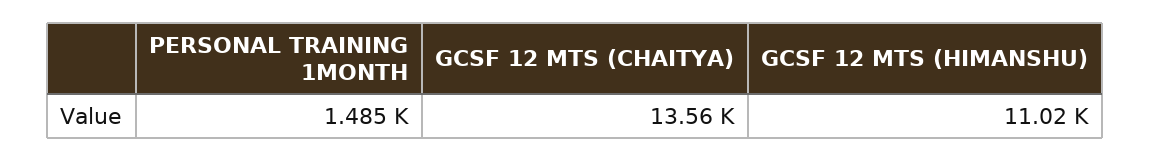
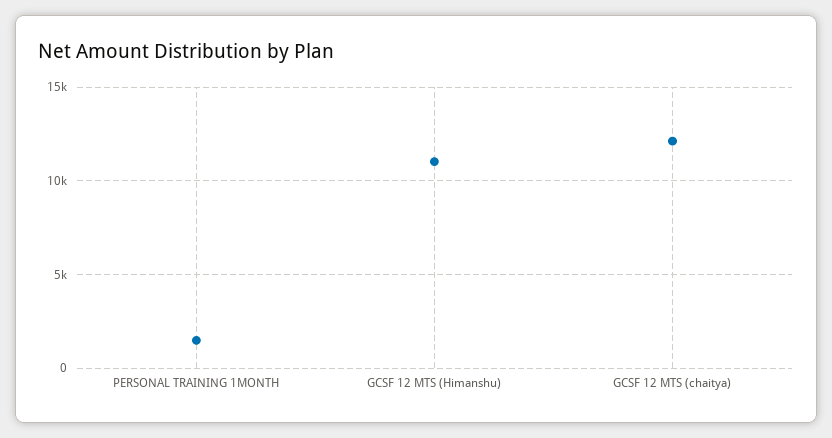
  {
    "PERSONAL TRAINING 1MONTH": 1485,
-   "GCSF 12 MTS (CHAITYA)": 13560,
+   "GCSF 12 MTS (CHAITYA)": 12000,
    "GCSF 12 MTS (HIMANSHU)": 11020
  }

